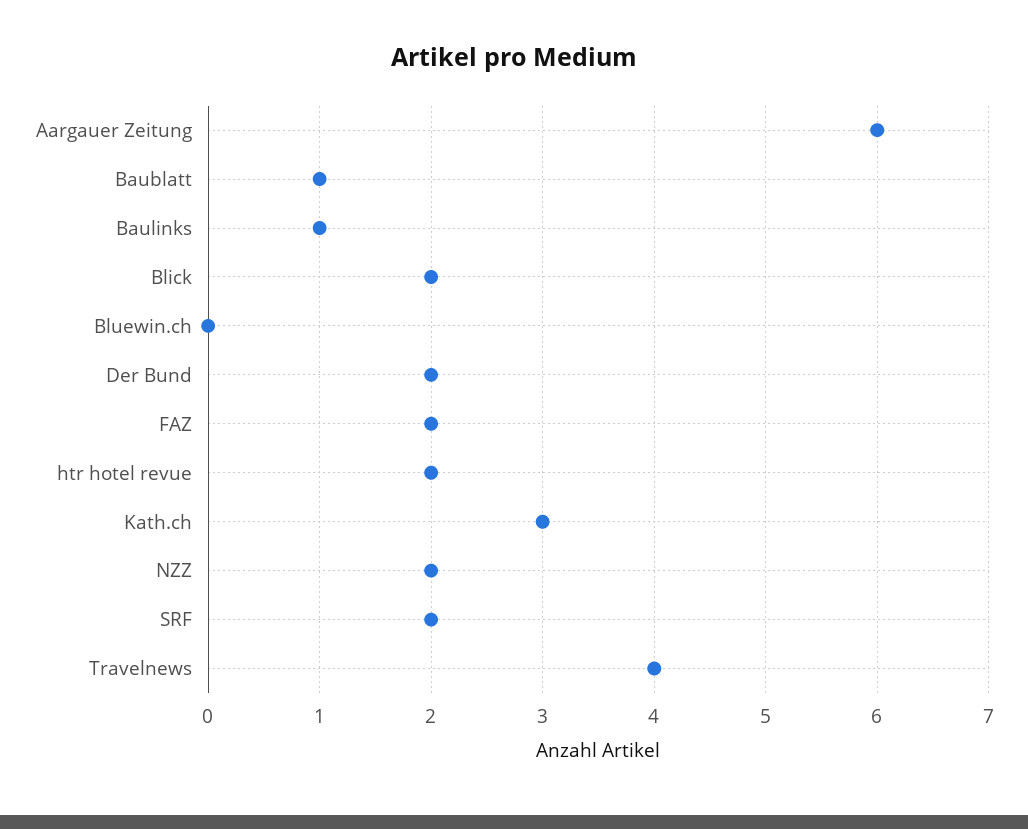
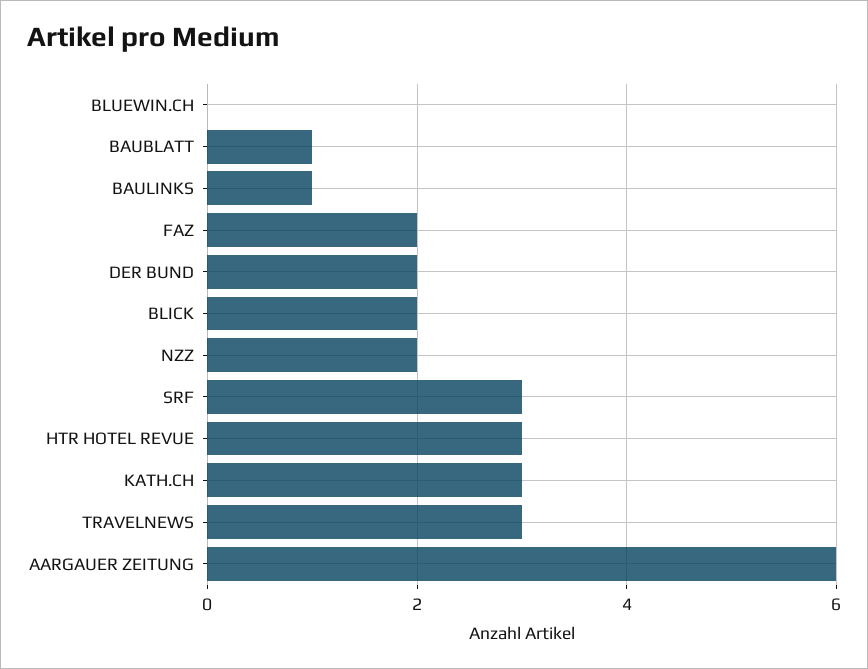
  {
    "Aargauer Zeitung": 6,
    "Baublatt": 1,
    "Baulinks": 1,
    "Blick": 2,
    "Bluewin.ch": 0,
    "Der Bund": 2,
    "FAZ": 2,
-   "htr hotel revue": 2,
+   "htr hotel revue": 3,
    "Kath.ch": 3,
    "NZZ": 2,
-   "SRF": 2,
+   "SRF": 3,
-   "Travelnews": 4
+   "Travelnews": 3
  }

